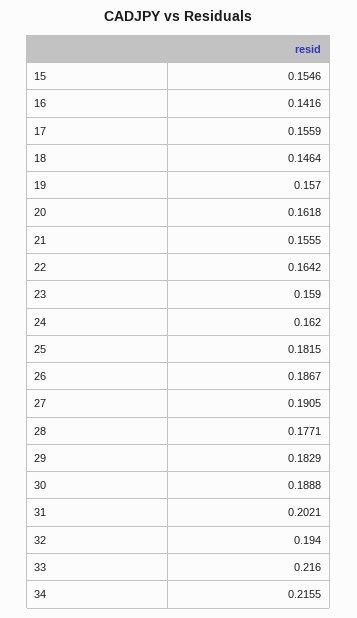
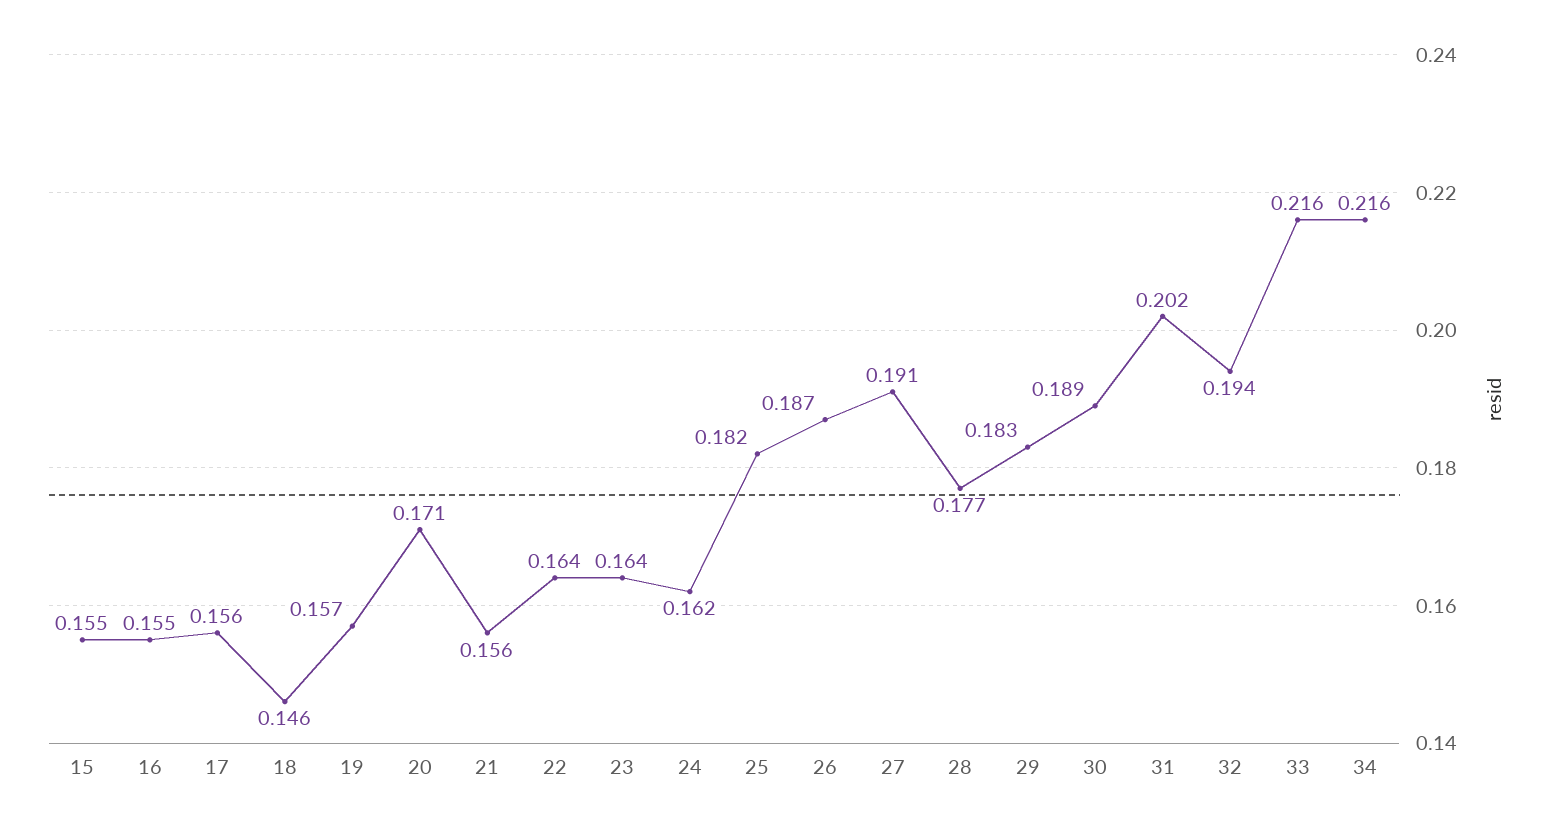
  {
    "15": 0.1546,
-   "16": 0.1416,
+   "16": 0.155,
    "17": 0.1559,
    "18": 0.1464,
    "19": 0.157,
-   "20": 0.1618,
+   "20": 0.171,
    "21": 0.1555,
    "22": 0.1642,
-   "23": 0.159,
+   "23": 0.164,
    "24": 0.162,
    "25": 0.1815,
    "26": 0.1867,
    "27": 0.1905,
    "28": 0.1771,
    "29": 0.1829,
    "30": 0.1888,
    "31": 0.2021,
    "32": 0.194,
    "33": 0.216,
    "34": 0.2155
  }

